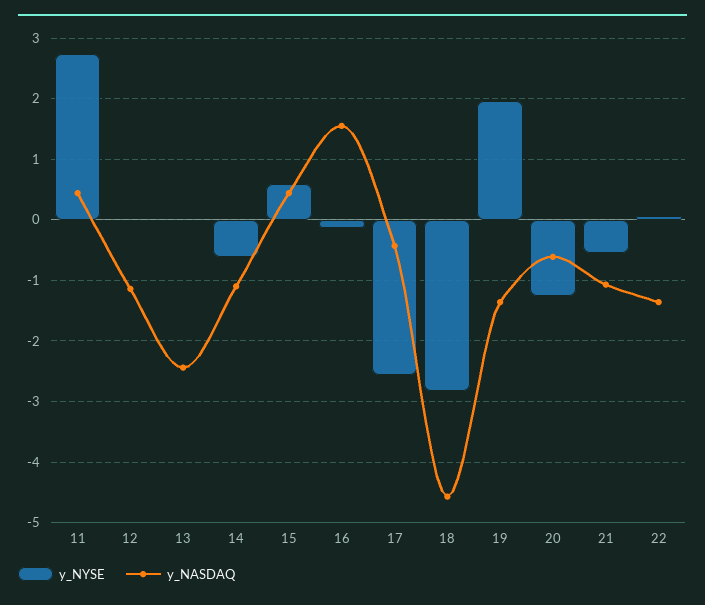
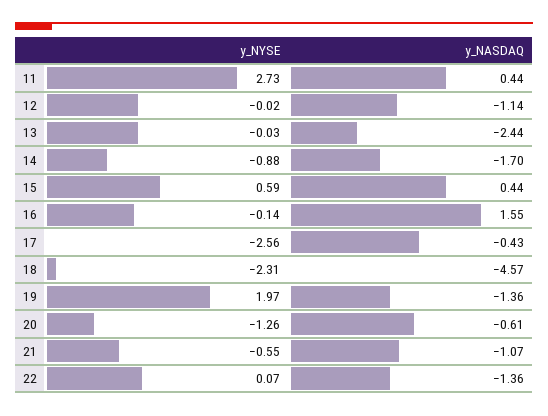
  {
    "y_NYSE": {
      "11": 2.73,
      "12": -0.02,
      "13": -0.03,
-     "14": -0.6,
+     "14": -0.88,
      "15": 0.59,
      "16": -0.14,
      "17": -2.56,
-     "18": -2.8,
+     "18": -2.31,
      "19": 1.97,
      "20": -1.26,
      "21": -0.55,
      "22": 0.07
    },
    "y_NASDAQ": {
      "11": 0.44,
      "12": -1.14,
      "13": -2.44,
-     "14": -1.1,
+     "14": -1.7,
      "15": 0.44,
      "16": 1.55,
      "17": -0.43,
      "18": -4.57,
      "19": -1.36,
      "20": -0.61,
      "21": -1.07,
      "22": -1.36
    }
  }

